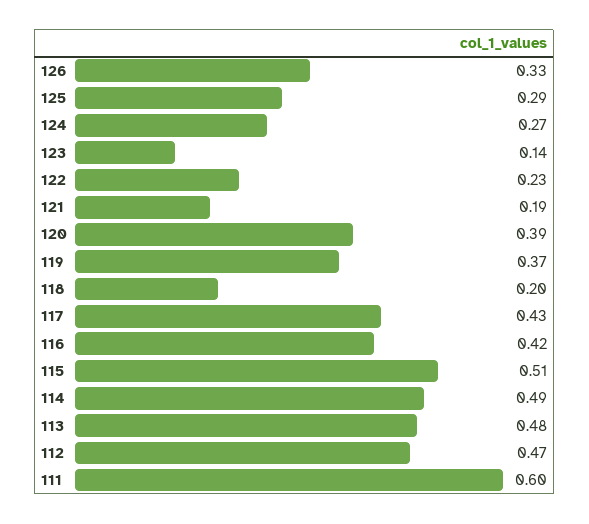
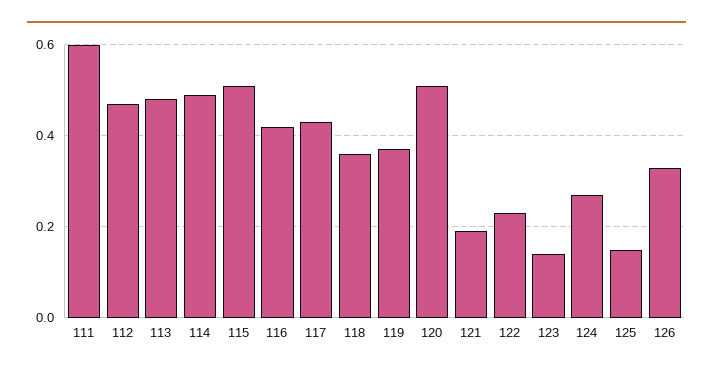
  {
    "126": 0.33,
-   "125": 0.29,
+   "125": 0.15,
    "124": 0.27,
    "123": 0.14,
    "122": 0.23,
    "121": 0.19,
-   "120": 0.39,
+   "120": 0.5,
    "119": 0.37,
-   "118": 0.2,
+   "118": 0.35,
    "117": 0.43,
    "116": 0.42,
    "115": 0.51,
    "114": 0.49,
    "113": 0.48,
    "112": 0.47,
    "111": 0.6
  }

